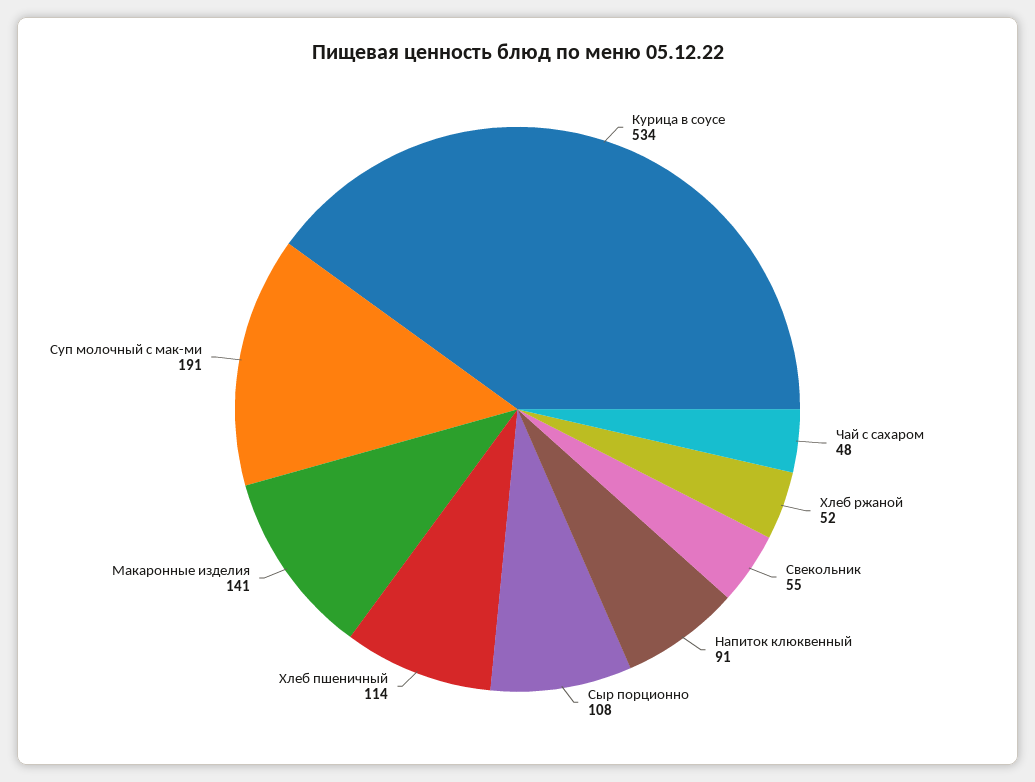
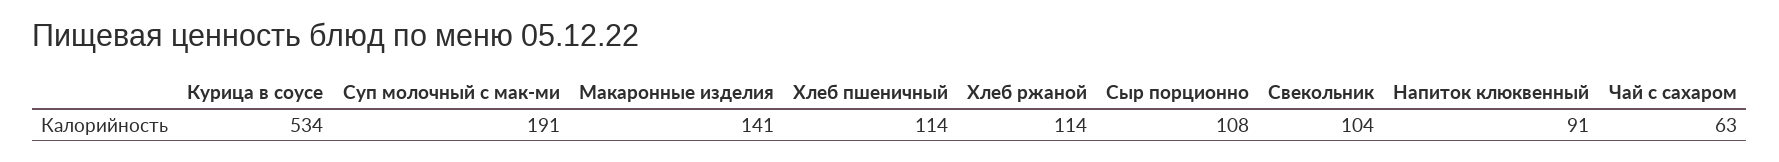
  {
    "Курица в соусе": 534,
-   "Чай с сахаром": 48,
+   "Чай с сахаром": 63,
-   "Хлеб ржаной": 52,
+   "Хлеб ржаной": 114,
-   "Свекольник": 55,
+   "Свекольник": 104,
    "Напиток клюквенный": 91,
    "Сыр порционно": 108,
    "Хлеб пшеничный": 114,
    "Макаронные изделия": 141,
    "Суп молочный с мак-ми": 191
  }

